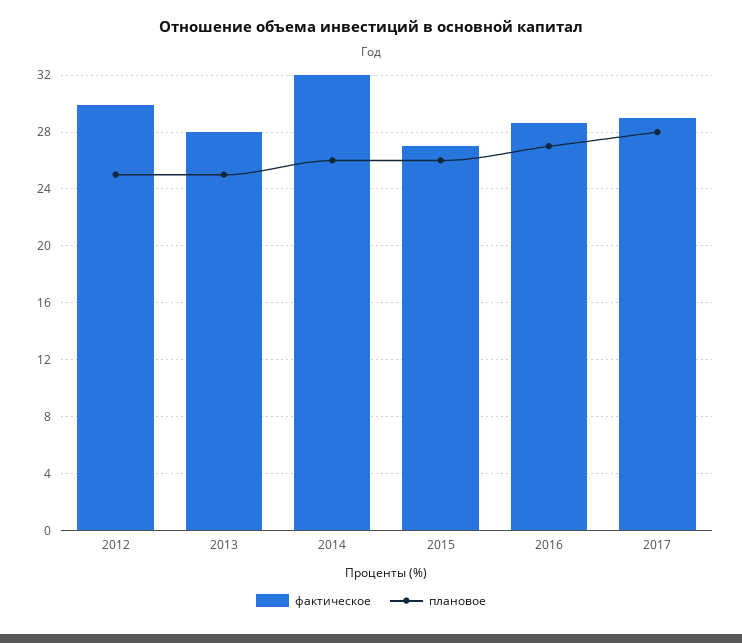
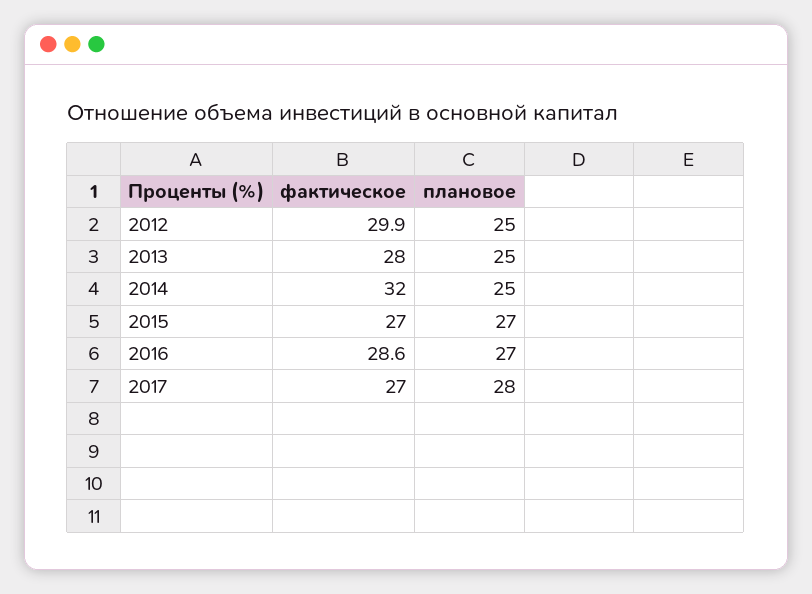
  {
    "фактическое": {
      "2012": 29.9,
      "2013": 28,
      "2014": 32,
      "2015": 27,
      "2016": 28.6,
-     "2017": 29
+     "2017": 27
    },
    "плановое": {
      "2012": 25,
      "2013": 25,
-     "2014": 26,
+     "2014": 25,
-     "2015": 26,
+     "2015": 27,
      "2016": 27,
      "2017": 28
    }
  }

